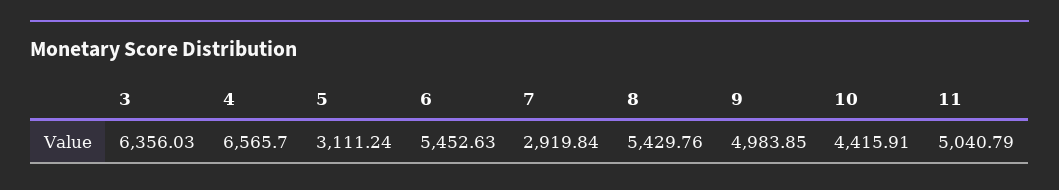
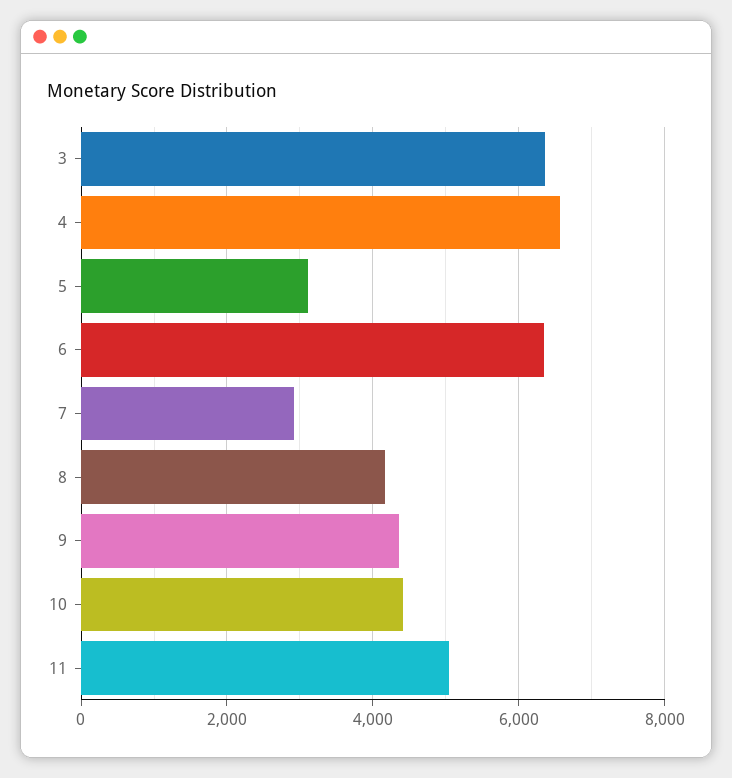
  {
    "3": 6356.03,
    "4": 6565.7,
    "5": 3111.24,
-   "6": 5452.63,
+   "6": 6400,
    "7": 2919.84,
-   "8": 5429.76,
+   "8": 4200,
-   "9": 4983.85,
+   "9": 4400,
    "10": 4415.91,
    "11": 5040.79
  }

